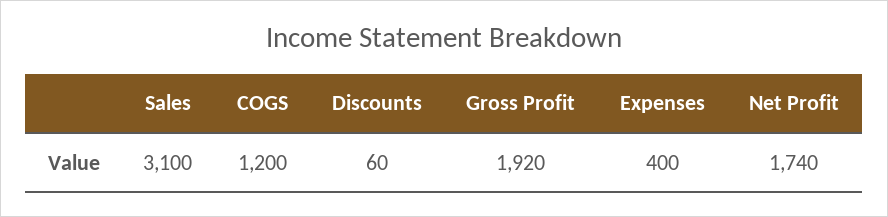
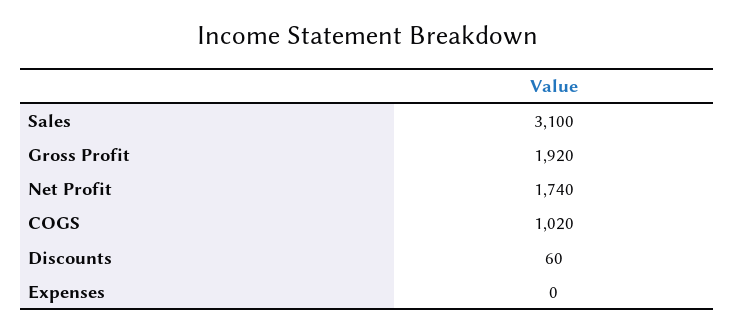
  {
    "Sales": 3100,
-   "COGS": 1200,
+   "COGS": 1020,
    "Discounts": 60,
    "Gross Profit": 1920,
-   "Expenses": 400,
+   "Expenses": 0,
    "Net Profit": 1740
  }

